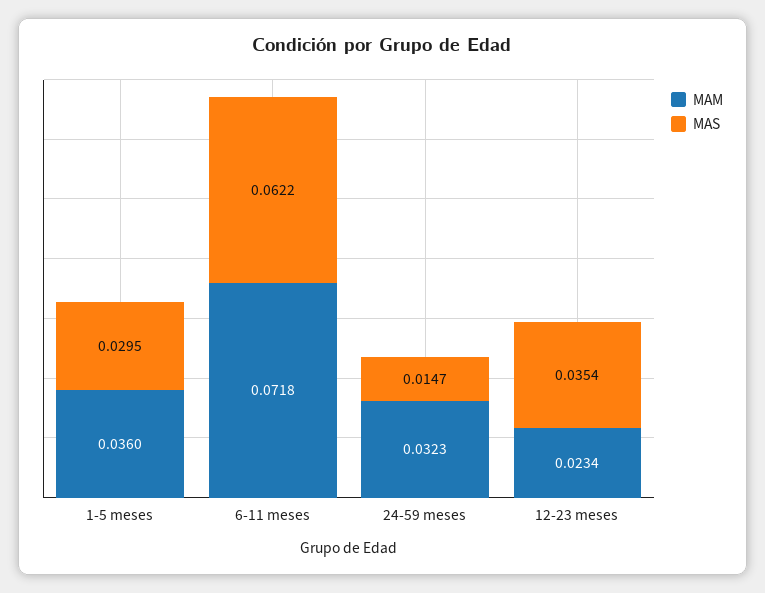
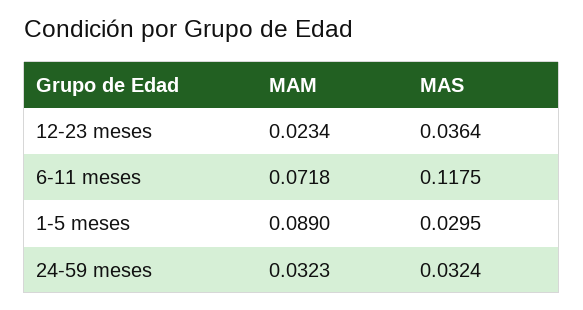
  {
    "MAM": {
-     "1-5 meses": 0.036,
+     "1-5 meses": 0.089,
      "6-11 meses": 0.0718,
      "24-59 meses": 0.0323,
      "12-23 meses": 0.0234
    },
    "MAS": {
      "1-5 meses": 0.0295,
-     "6-11 meses": 0.0622,
+     "6-11 meses": 0.1175,
-     "24-59 meses": 0.0147,
+     "24-59 meses": 0.0324,
-     "12-23 meses": 0.0354
+     "12-23 meses": 0.0364
    }
  }

